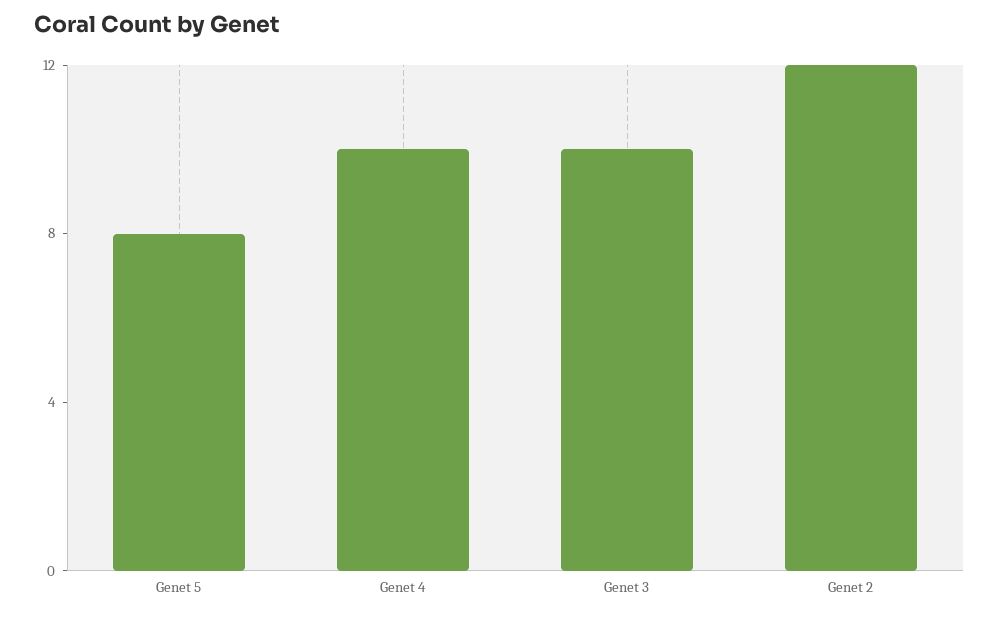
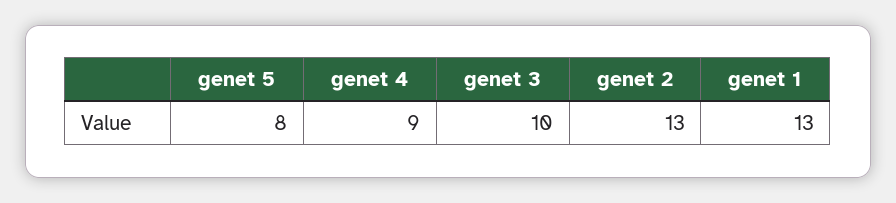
  {
    "Genet 5": 8,
-   "Genet 4": 10,
+   "Genet 4": 9,
    "Genet 3": 10,
-   "Genet 2": 12
+   "Genet 2": 13,
+   "genet 1": 13
  }

